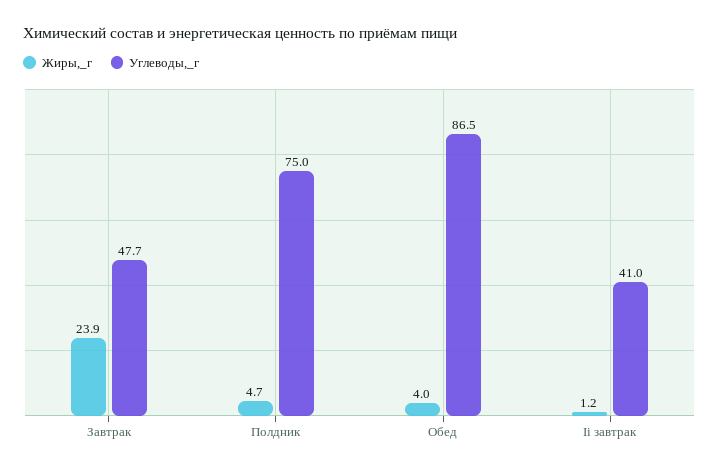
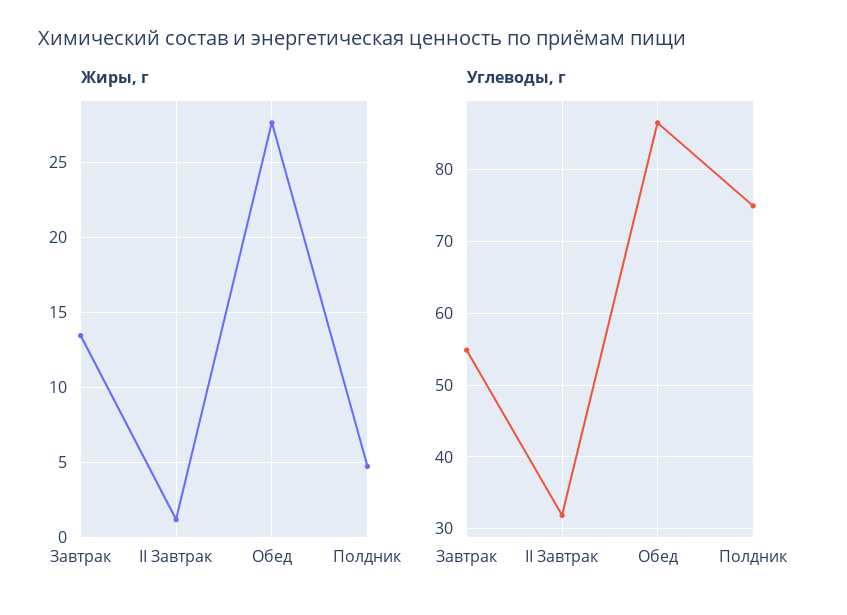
  {
    "Жиры,_г": {
-     "Завтрак": 23.9,
+     "Завтрак": 13.5,
      "Полдник": 4.7,
-     "Обед": 4,
+     "Обед": 27.5,
      "Ii завтрак": 1.2
    },
    "Углеводы,_г": {
-     "Завтрак": 47.7,
+     "Завтрак": 55,
      "Полдник": 75,
      "Обед": 86.5,
-     "Ii завтрак": 41
+     "Ii завтрак": 32
    }
  }

